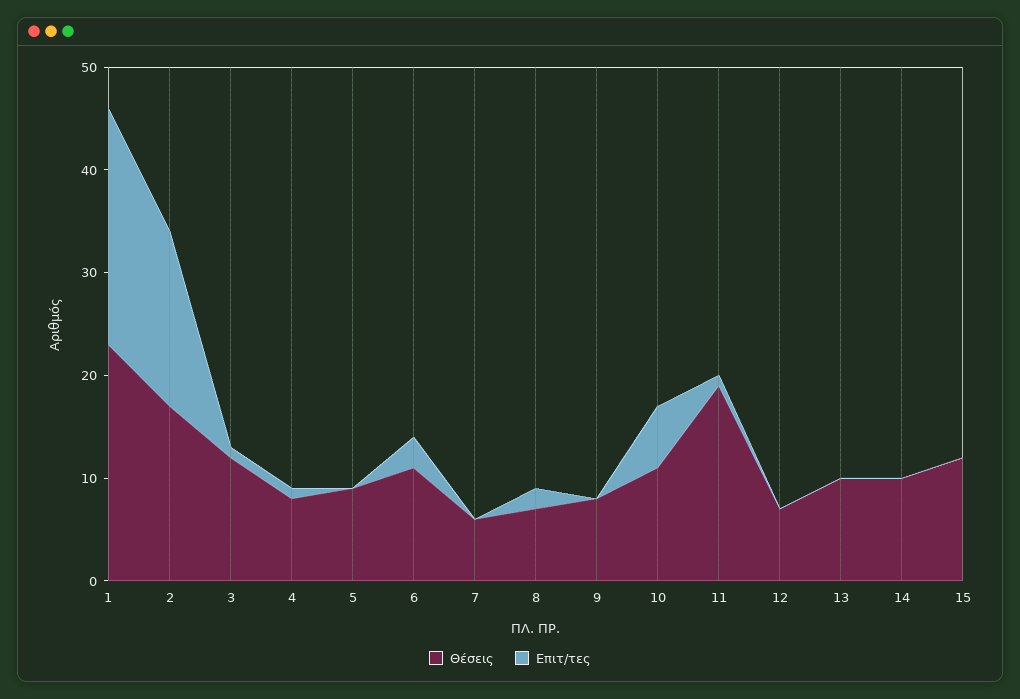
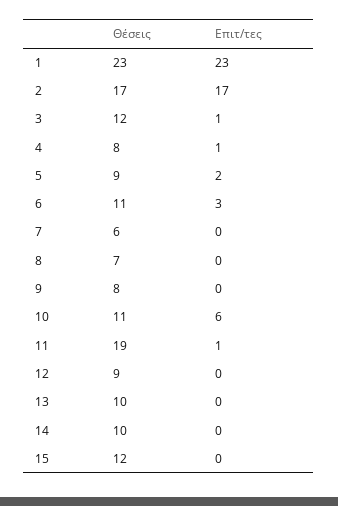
  {
    "Θέσεις": {
      "1": 23,
      "2": 17,
      "3": 12,
      "4": 8,
      "5": 9,
      "6": 11,
      "7": 6,
      "8": 7,
      "9": 8,
      "10": 11,
      "11": 19,
-     "12": 7,
+     "12": 9,
      "13": 10,
      "14": 10,
      "15": 12
    },
    "Επιτ/τες": {
      "1": 23,
      "2": 17,
      "3": 1,
      "4": 1,
-     "5": 0,
+     "5": 2,
      "6": 3,
      "7": 0,
-     "8": 2,
+     "8": 0,
      "9": 0,
      "10": 6,
      "11": 1,
      "12": 0,
      "13": 0,
      "14": 0,
      "15": 0
    }
  }

